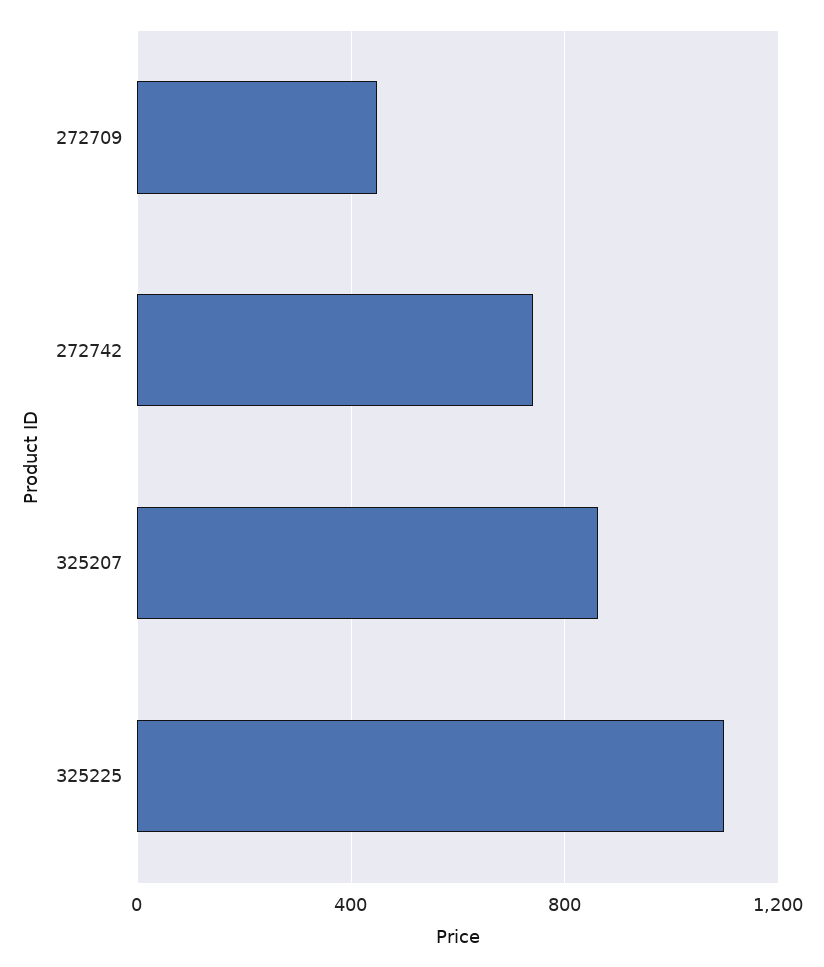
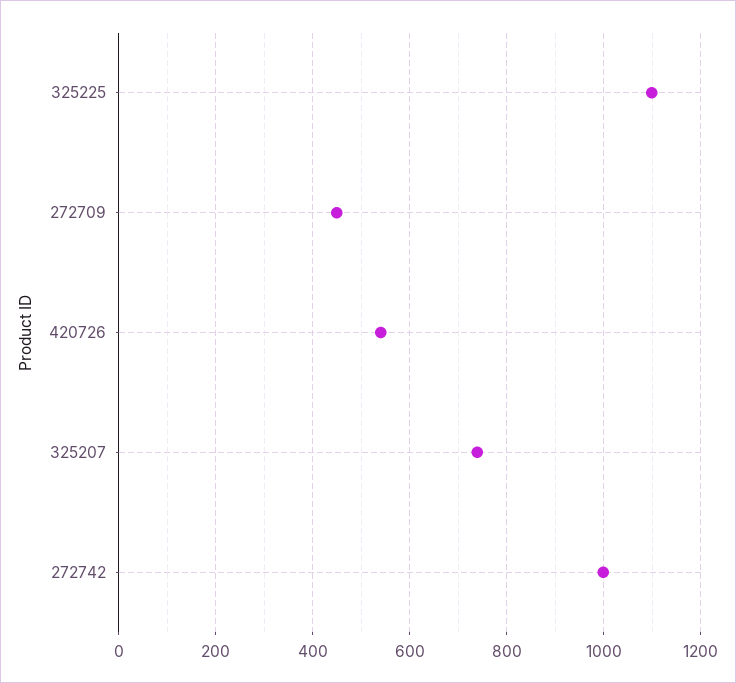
  {
    "272709": 440,
-   "272742": 750,
+   "272742": 1000,
-   "325207": 850,
+   "325207": 740,
-   "325225": 1100
+   "325225": 1100,
+   "420726": 540
  }

